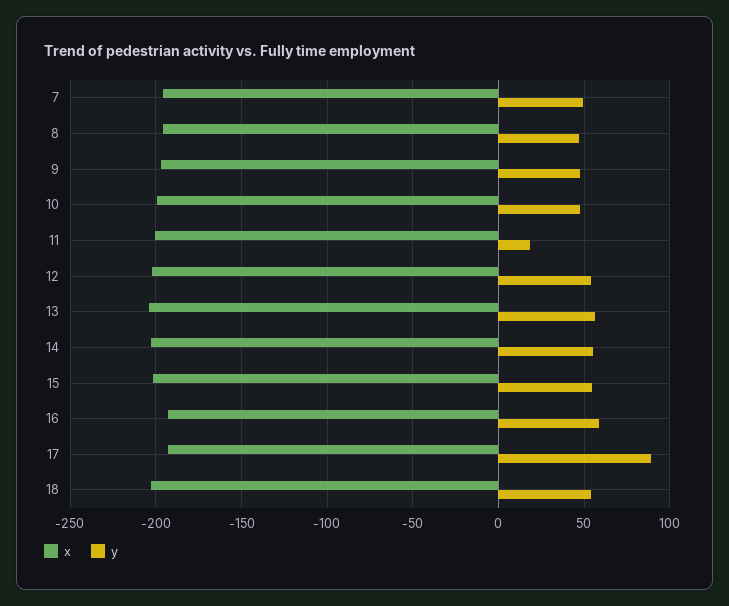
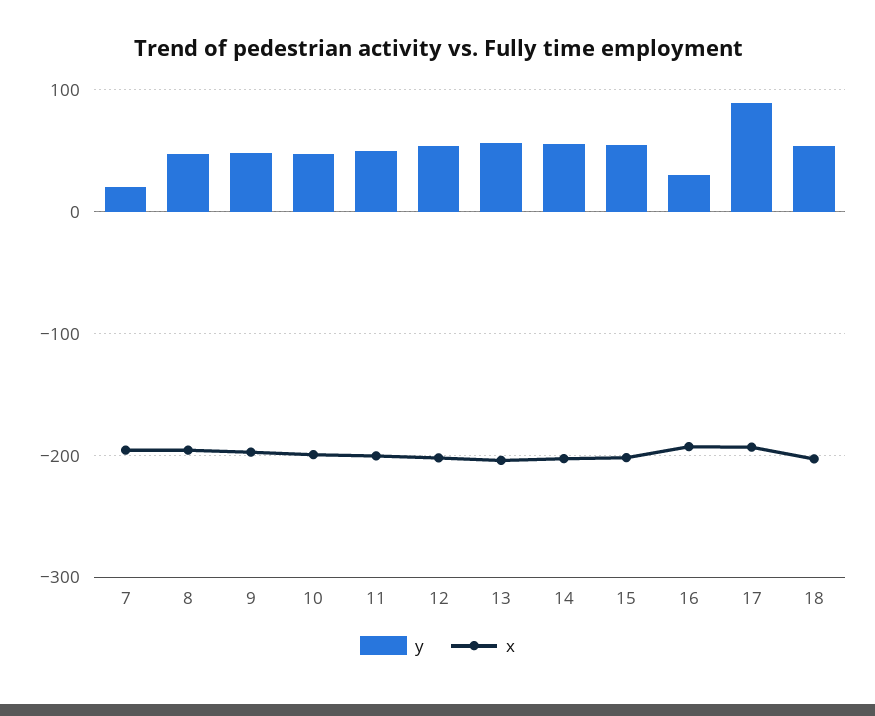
  {
    "x": {
      "7": -195,
      "8": -195,
      "9": -195,
      "10": -200,
      "11": -200,
      "12": -200,
      "13": -205,
      "14": -205,
      "15": -200,
      "16": -195,
      "17": -195,
      "18": -205
    },
    "y": {
-     "7": 50,
+     "7": 20,
      "8": 45,
      "9": 50,
      "10": 45,
-     "11": 20,
+     "11": 50,
      "12": 55,
      "13": 55,
      "14": 55,
      "15": 55,
-     "16": 60,
+     "16": 30,
      "17": 90,
      "18": 55
    }
  }

